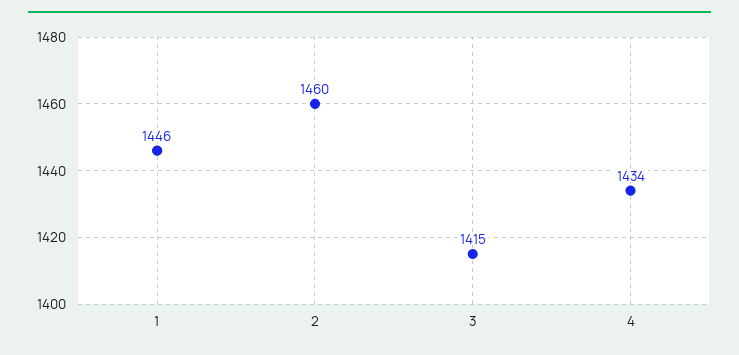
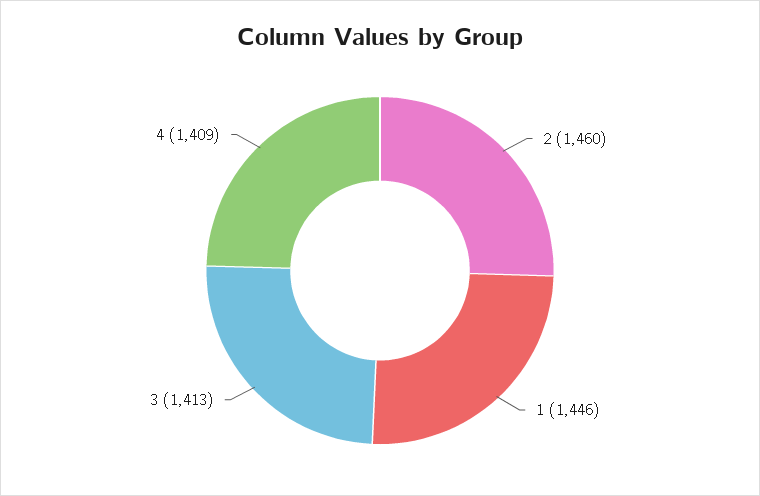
  {
    "1": 1446,
    "2": 1460,
-   "3": 1415,
+   "3": 1413,
-   "4": 1434
+   "4": 1409
  }

